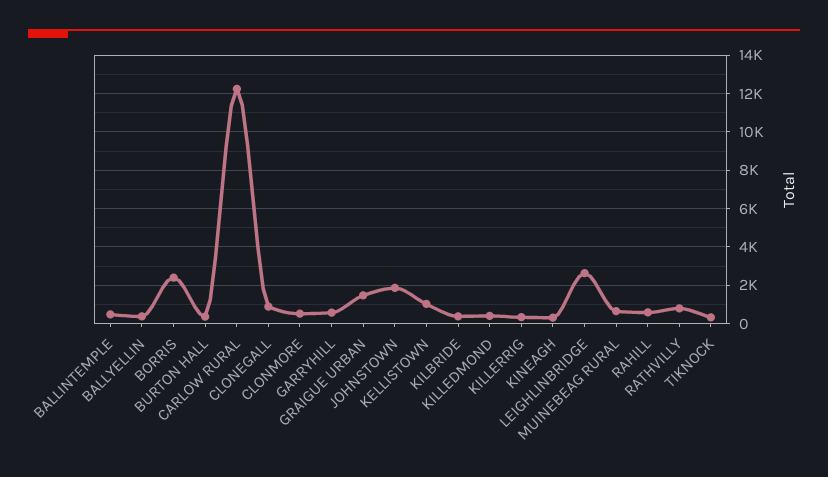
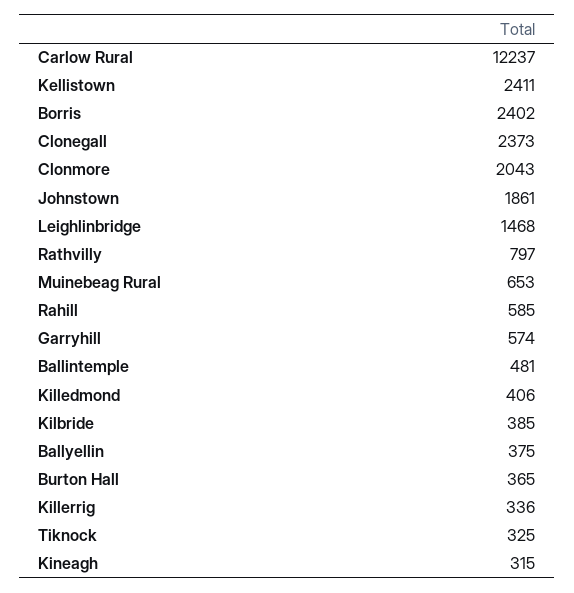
  {
    "BALLINTEMPLE": 481,
    "BALLYELLIN": 375,
    "BORRIS": 2402,
    "BURTON HALL": 365,
    "CARLOW RURAL": 12237,
-   "CLONEGALL": 1000,
+   "CLONEGALL": 2373,
-   "CLONMORE": 500,
+   "CLONMORE": 2043,
    "GARRYHILL": 574,
-   "GRAIGUE URBAN": 1500,
    "JOHNSTOWN": 1861,
-   "KELLISTOWN": 1000,
+   "KELLISTOWN": 2411,
    "KILBRIDE": 385,
    "KILLEDMOND": 406,
    "KILLERRIG": 336,
    "KINEAGH": 315,
-   "LEIGHLINBRIDGE": 2500,
+   "LEIGHLINBRIDGE": 1468,
    "MUINEBEAG RURAL": 653,
    "RAHILL": 585,
    "RATHVILLY": 797,
    "TIKNOCK": 325
  }

